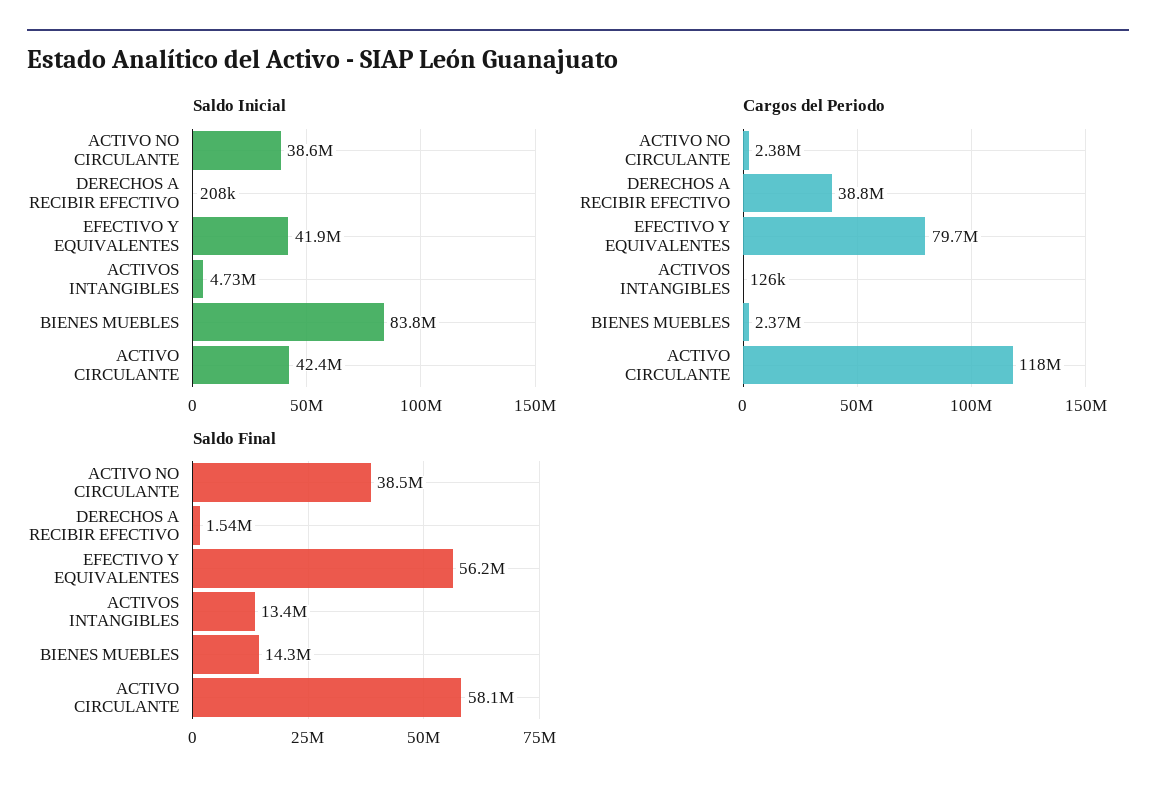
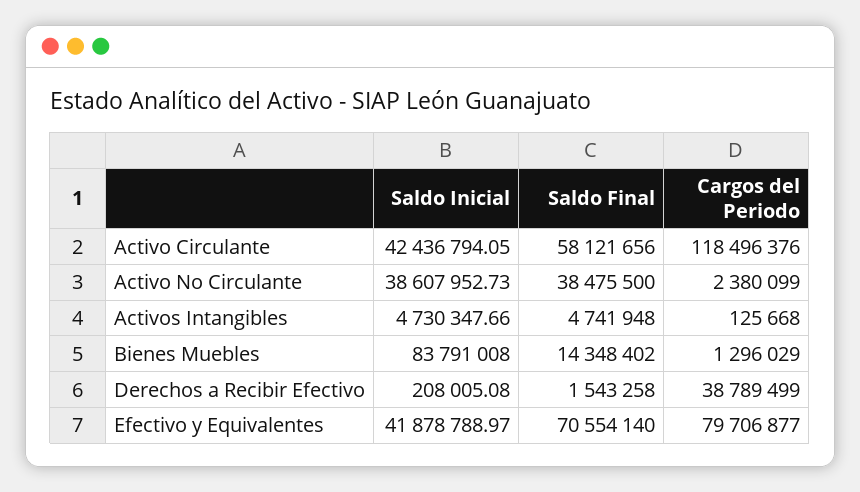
  {
    "Saldo Inicial": {
      "ACTIVO NO CIRCULANTE": 38607952.73,
      "DERECHOS A RECIBIR EFECTIVO": 208005.08,
      "EFECTIVO Y EQUIVALENTES": 41878788.97,
      "ACTIVOS INTANGIBLES": 4730347.66,
      "BIENES MUEBLES": 83791008,
      "ACTIVO CIRCULANTE": 42436794.05
    },
    "Cargos del Periodo": {
      "ACTIVO NO CIRCULANTE": 2380099,
      "DERECHOS A RECIBIR EFECTIVO": 38789499,
      "EFECTIVO Y EQUIVALENTES": 79706877,
      "ACTIVOS INTANGIBLES": 125668,
-     "BIENES MUEBLES": 2370000,
+     "BIENES MUEBLES": 1296029,
      "ACTIVO CIRCULANTE": 118496376
    },
    "Saldo Final": {
      "ACTIVO NO CIRCULANTE": 38475500,
      "DERECHOS A RECIBIR EFECTIVO": 1543258,
-     "EFECTIVO Y EQUIVALENTES": 56200000,
+     "EFECTIVO Y EQUIVALENTES": 70554140,
-     "ACTIVOS INTANGIBLES": 13400000,
+     "ACTIVOS INTANGIBLES": 4741948,
      "BIENES MUEBLES": 14348402,
      "ACTIVO CIRCULANTE": 58121656
    }
  }

